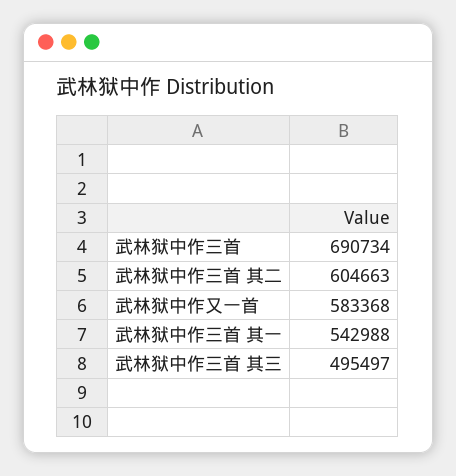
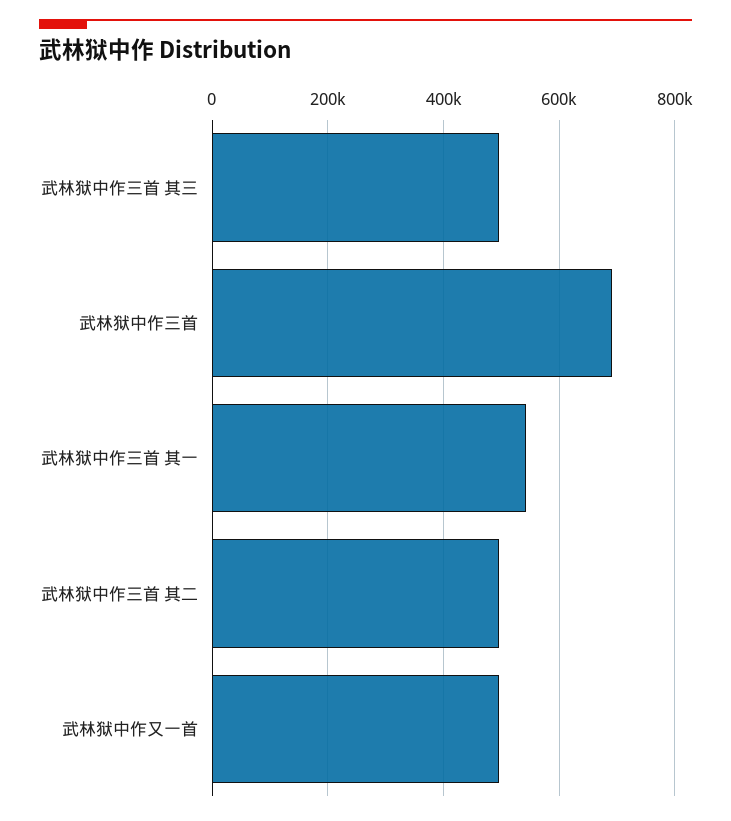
  {
    "武林狱中作三首": 690734,
-   "武林狱中作三首 其二": 604663,
+   "武林狱中作三首 其二": 500000,
-   "武林狱中作又一首": 583368,
+   "武林狱中作又一首": 500000,
    "武林狱中作三首 其一": 542988,
    "武林狱中作三首 其三": 495497
  }

